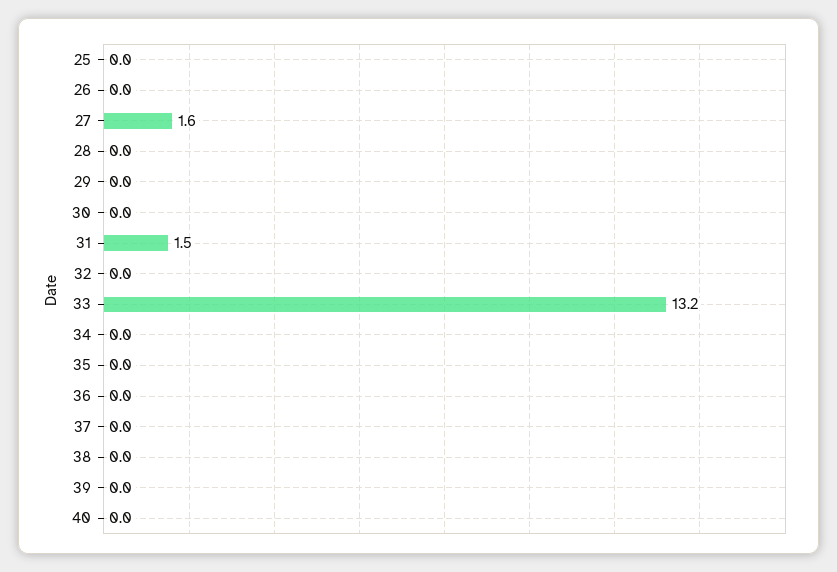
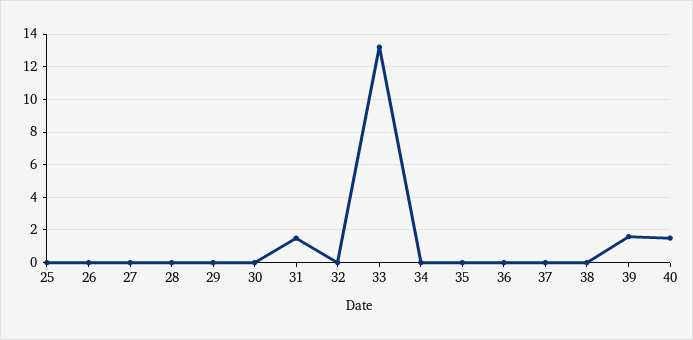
  {
    "25": 0,
    "26": 0,
-   "27": 1.6,
+   "27": 0,
    "28": 0,
    "29": 0,
    "30": 0,
    "31": 1.5,
    "32": 0,
    "33": 13.2,
    "34": 0,
    "35": 0,
    "36": 0,
    "37": 0,
    "38": 0,
-   "39": 0,
+   "39": 1.5,
-   "40": 0
+   "40": 1.5
  }

